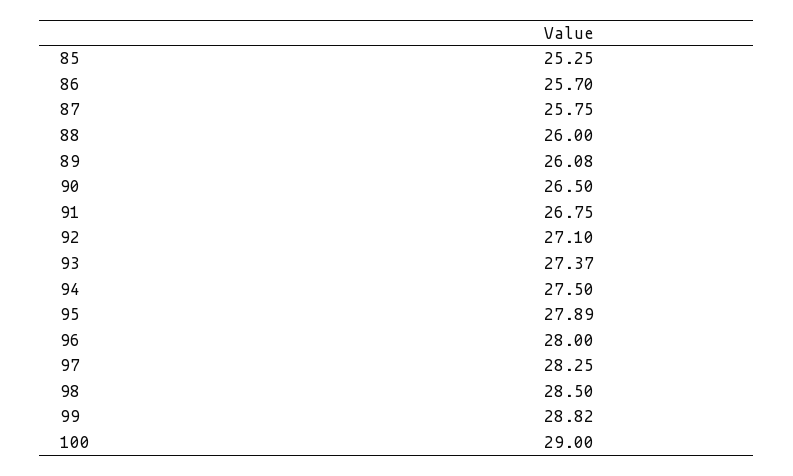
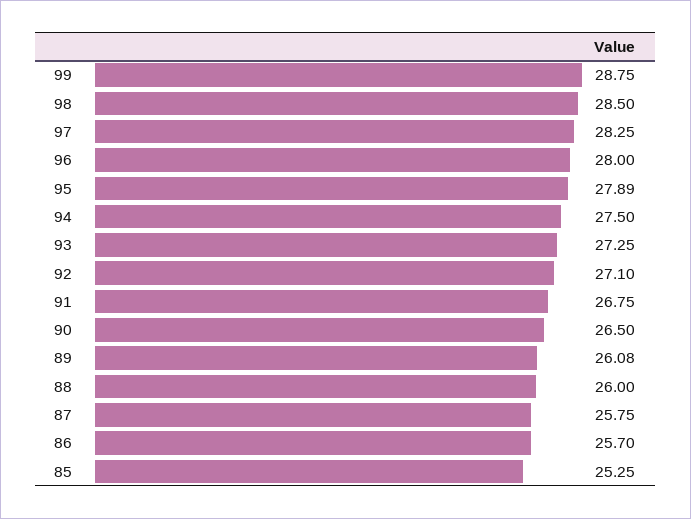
  {
    "85": 25.25,
    "86": 25.7,
    "87": 25.75,
    "88": 26,
    "89": 26.08,
    "90": 26.5,
    "91": 26.75,
    "92": 27.1,
-   "93": 27.37,
+   "93": 27.25,
    "94": 27.5,
    "95": 27.89,
    "96": 28,
    "97": 28.25,
    "98": 28.5,
-   "99": 28.82,
+   "99": 28.75
-   "100": 29
  }

